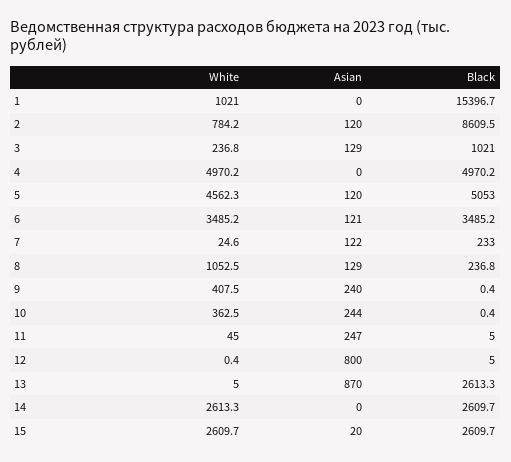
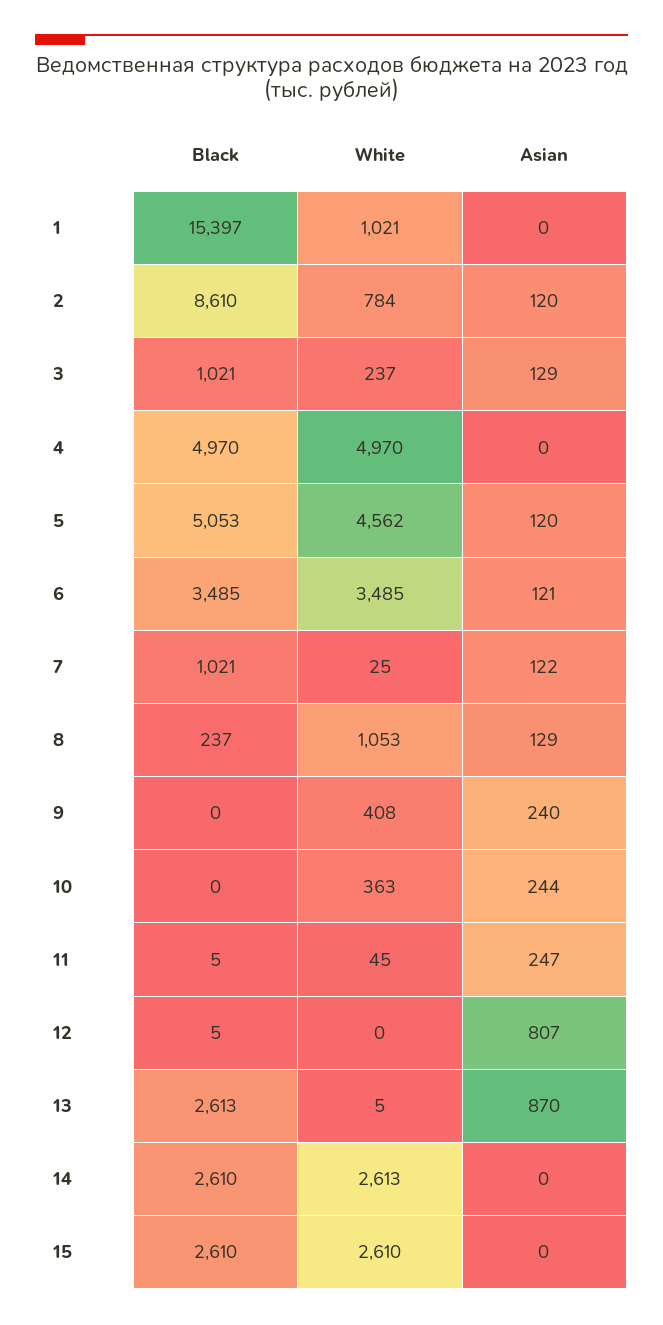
  {
    "White": {
      "1": 1021,
      "2": 784.2,
      "3": 236.8,
      "4": 4970.2,
      "5": 4562.3,
      "6": 3485.2,
      "7": 24.6,
      "8": 1052.5,
      "9": 407.5,
      "10": 362.5,
      "11": 45,
      "12": 0.4,
      "13": 5,
      "14": 2613.3,
      "15": 2609.7
    },
    "Asian": {
      "1": 0,
      "2": 120,
      "3": 129,
      "4": 0,
      "5": 120,
      "6": 121,
      "7": 122,
      "8": 129,
      "9": 240,
      "10": 244,
      "11": 247,
-     "12": 800,
+     "12": 807,
      "13": 870,
      "14": 0,
-     "15": 20
+     "15": 0
    },
    "Black": {
      "1": 15396.7,
      "2": 8609.5,
      "3": 1021,
      "4": 4970.2,
      "5": 5053,
      "6": 3485.2,
-     "7": 233,
+     "7": 1021,
      "8": 236.8,
      "9": 0.4,
      "10": 0.4,
      "11": 5,
      "12": 5,
      "13": 2613.3,
      "14": 2609.7,
      "15": 2609.7
    }
  }

